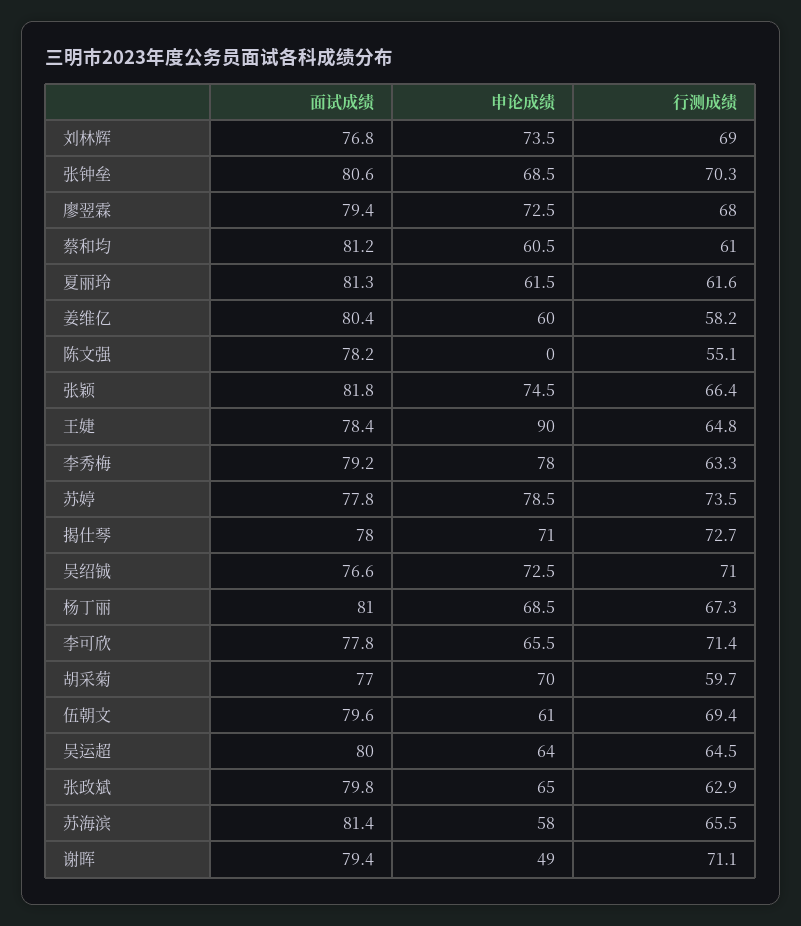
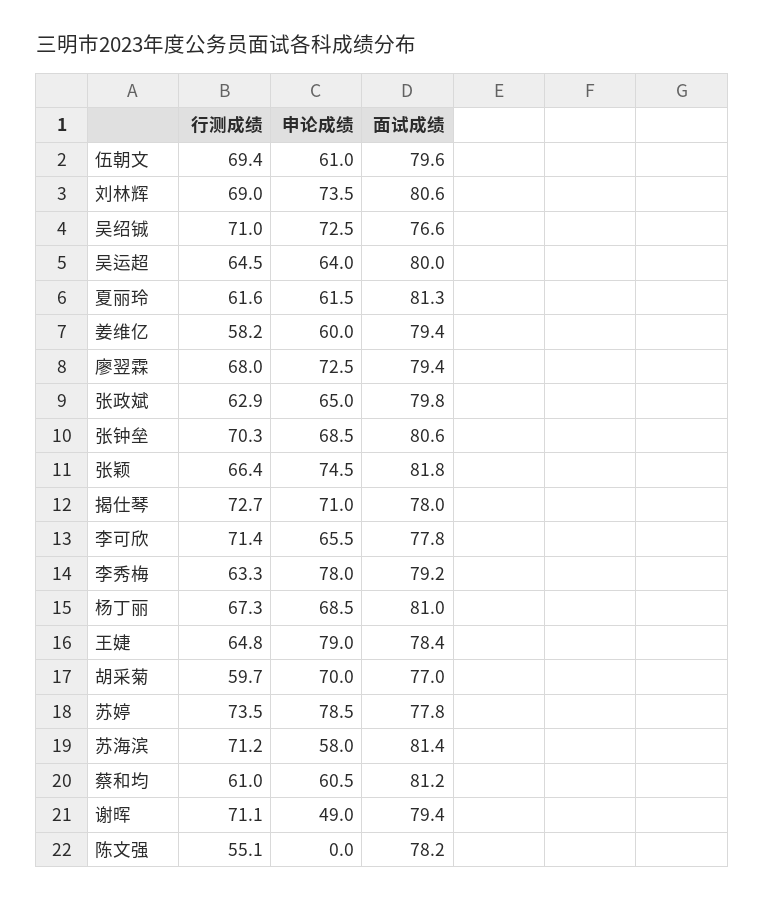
  {
    "面试成绩": {
-     "刘林辉": 76.8,
+     "刘林辉": 80.6,
      "张钟垒": 80.6,
      "廖翌霖": 79.4,
      "蔡和均": 81.2,
      "夏丽玲": 81.3,
-     "姜维亿": 80.4,
+     "姜维亿": 79.4,
      "陈文强": 78.2,
      "张颖": 81.8,
      "王婕": 78.4,
      "李秀梅": 79.2,
      "苏婷": 77.8,
      "揭仕琴": 78,
      "吴绍铖": 76.6,
      "杨丁丽": 81,
      "李可欣": 77.8,
      "胡采菊": 77,
      "伍朝文": 79.6,
      "吴运超": 80,
      "张政斌": 79.8,
      "苏海滨": 81.4,
      "谢晖": 79.4
    },
    "申论成绩": {
      "刘林辉": 73.5,
      "张钟垒": 68.5,
      "廖翌霖": 72.5,
      "蔡和均": 60.5,
      "夏丽玲": 61.5,
      "姜维亿": 60,
      "陈文强": 0,
      "张颖": 74.5,
-     "王婕": 90,
+     "王婕": 79,
      "李秀梅": 78,
      "苏婷": 78.5,
      "揭仕琴": 71,
      "吴绍铖": 72.5,
      "杨丁丽": 68.5,
      "李可欣": 65.5,
      "胡采菊": 70,
      "伍朝文": 61,
      "吴运超": 64,
      "张政斌": 65,
      "苏海滨": 58,
      "谢晖": 49
    },
    "行测成绩": {
      "刘林辉": 69,
      "张钟垒": 70.3,
      "廖翌霖": 68,
      "蔡和均": 61,
      "夏丽玲": 61.6,
      "姜维亿": 58.2,
      "陈文强": 55.1,
      "张颖": 66.4,
      "王婕": 64.8,
      "李秀梅": 63.3,
      "苏婷": 73.5,
      "揭仕琴": 72.7,
      "吴绍铖": 71,
      "杨丁丽": 67.3,
      "李可欣": 71.4,
      "胡采菊": 59.7,
      "伍朝文": 69.4,
      "吴运超": 64.5,
      "张政斌": 62.9,
-     "苏海滨": 65.5,
+     "苏海滨": 71.2,
      "谢晖": 71.1
    }
  }

